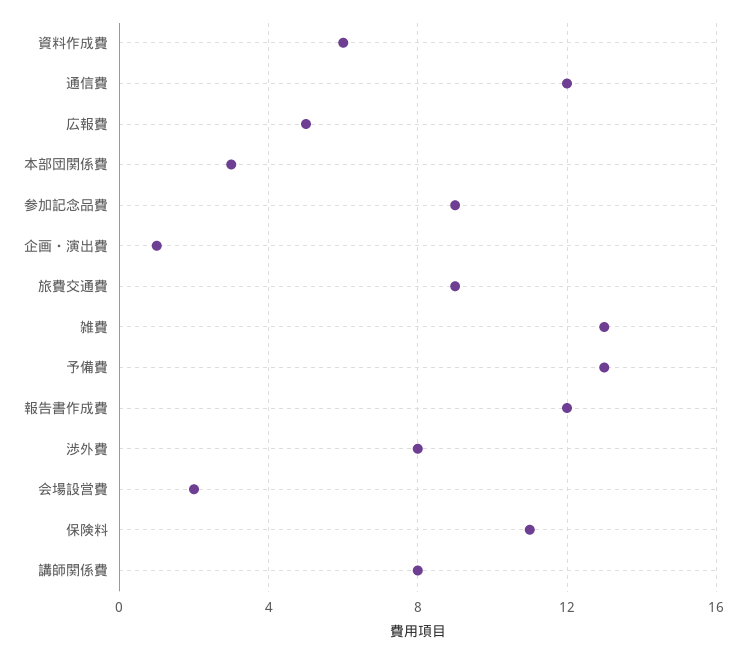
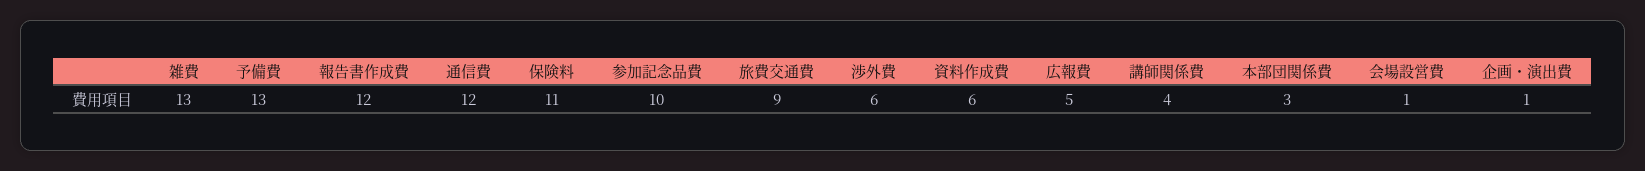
  {
    "資料作成費": 6,
    "通信費": 12,
    "広報費": 5,
    "本部団関係費": 3,
-   "参加記念品費": 9,
+   "参加記念品費": 10,
    "企画・演出費": 1,
    "旅費交通費": 9,
    "雑費": 13,
    "予備費": 13,
    "報告書作成費": 12,
-   "渉外費": 8,
+   "渉外費": 6,
-   "会場設営費": 2,
+   "会場設営費": 1,
    "保険料": 11,
-   "講師関係費": 8
+   "講師関係費": 4
  }

